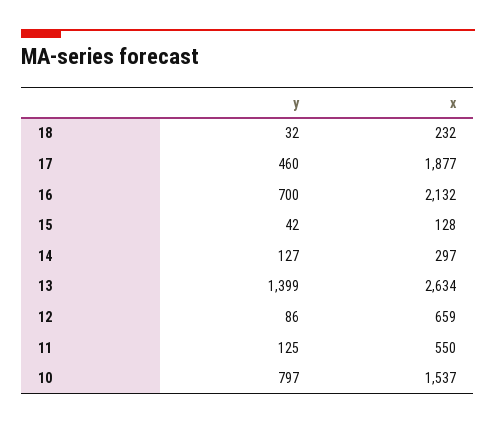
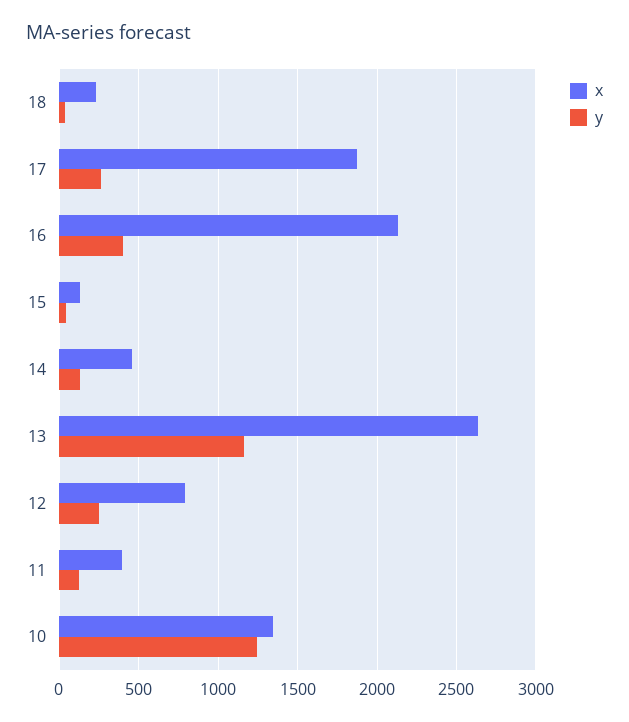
  {
    "y": {
      "18": 32,
-     "17": 460,
+     "17": 250,
-     "16": 700,
+     "16": 400,
      "15": 42,
      "14": 127,
-     "13": 1399,
+     "13": 1150,
-     "12": 86,
+     "12": 250,
      "11": 125,
-     "10": 797
+     "10": 1250
    },
    "x": {
      "18": 232,
      "17": 1877,
      "16": 2132,
      "15": 128,
-     "14": 297,
+     "14": 450,
      "13": 2634,
-     "12": 659,
+     "12": 800,
-     "11": 550,
+     "11": 400,
-     "10": 1537
+     "10": 1350
    }
  }

